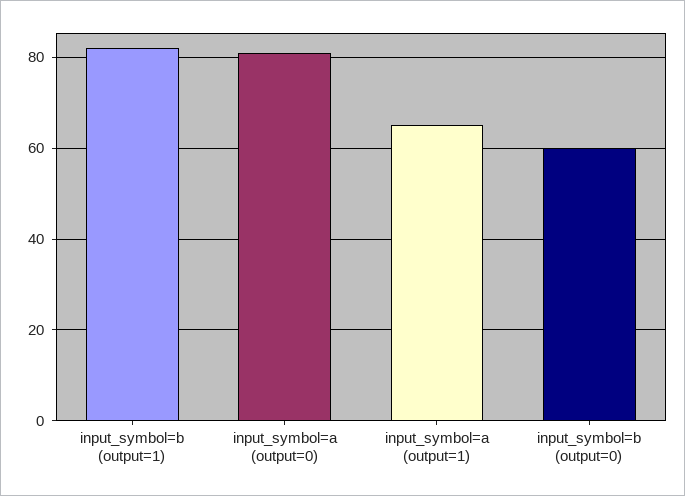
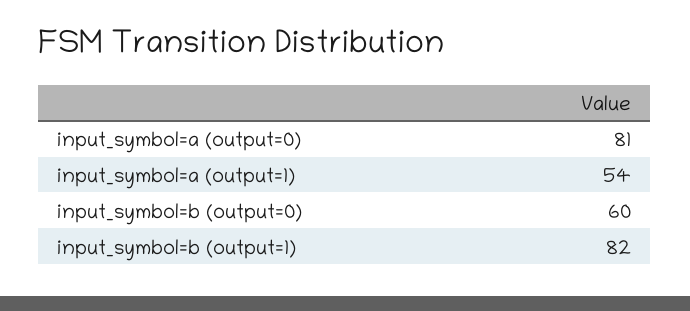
  {
    "input_symbol=b (output=1)": 82,
    "input_symbol=a (output=0)": 81,
-   "input_symbol=a (output=1)": 65,
+   "input_symbol=a (output=1)": 54,
    "input_symbol=b (output=0)": 60
  }

